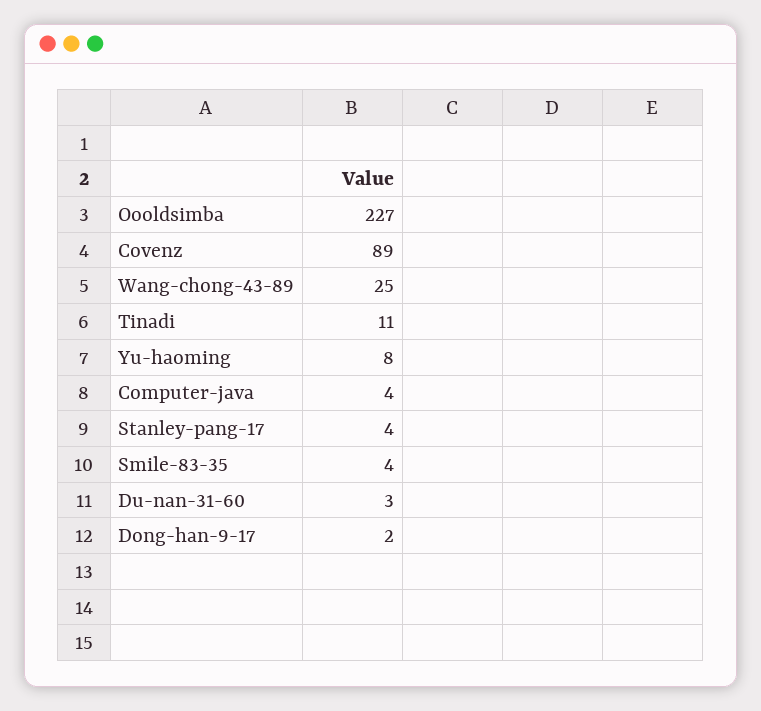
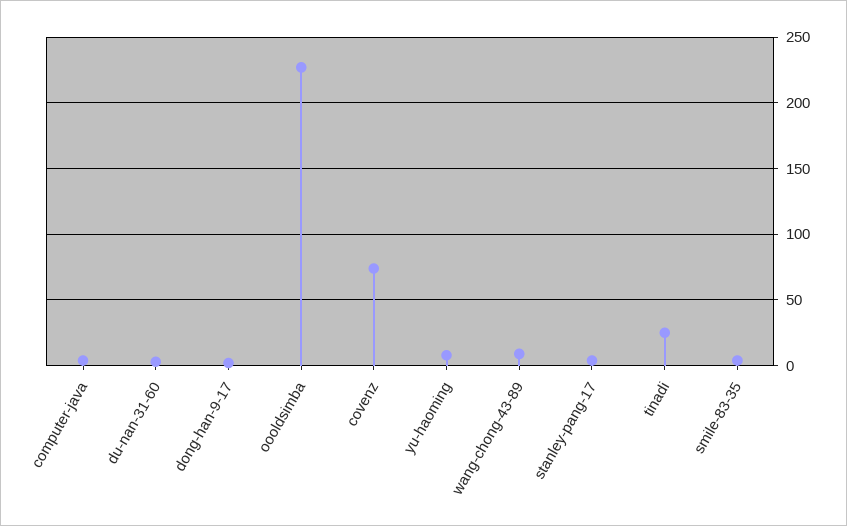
  {
    "Oooldsimba": 227,
-   "Covenz": 89,
+   "Covenz": 75,
-   "Wang-chong-43-89": 25,
+   "Wang-chong-43-89": 10,
-   "Tinadi": 11,
+   "Tinadi": 25,
    "Yu-haoming": 8,
    "Computer-java": 4,
    "Stanley-pang-17": 4,
    "Smile-83-35": 4,
    "Du-nan-31-60": 3,
    "Dong-han-9-17": 2
  }

